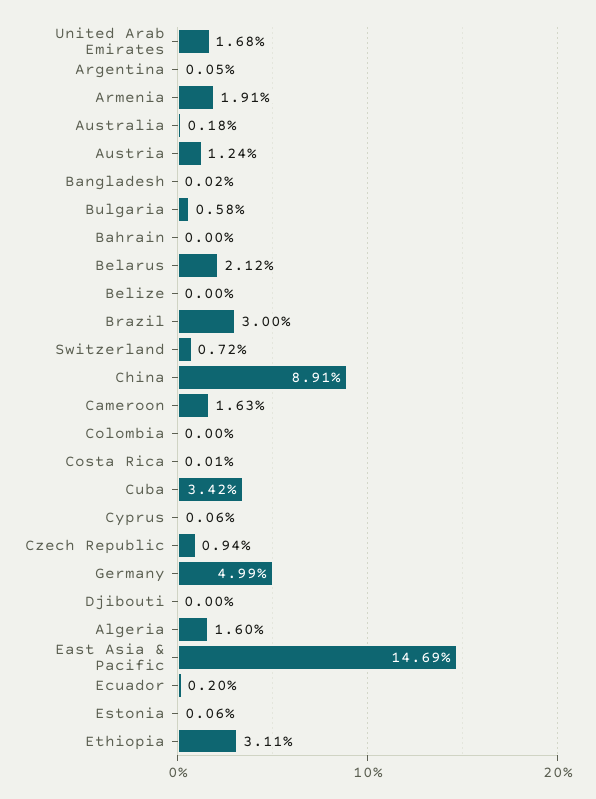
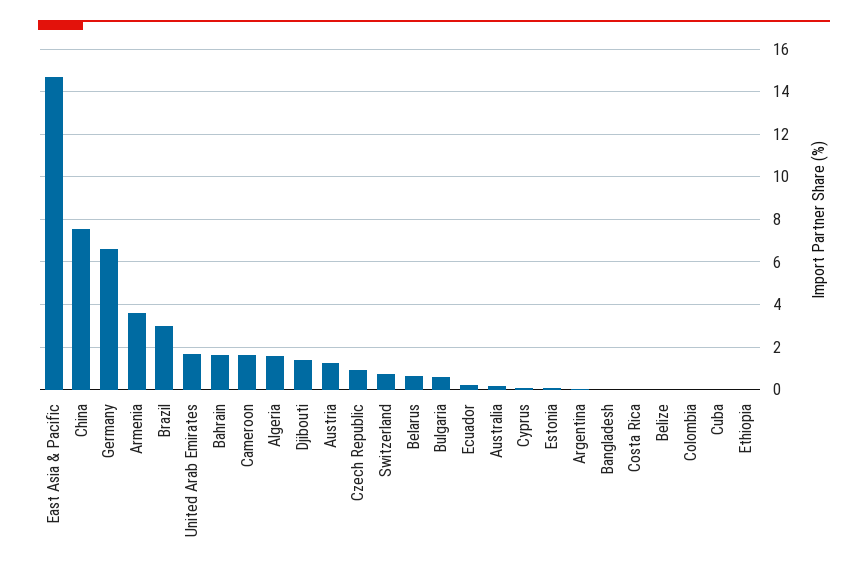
  {
    "United Arab Emirates": 1.68,
    "Argentina": 0.05,
-   "Armenia": 1.91,
+   "Armenia": 3.5,
    "Australia": 0.18,
    "Austria": 1.24,
    "Bangladesh": 0.02,
    "Bulgaria": 0.58,
-   "Bahrain": 0,
+   "Bahrain": 1.5,
-   "Belarus": 2.12,
+   "Belarus": 0.5,
    "Belize": 0,
    "Brazil": 3,
    "Switzerland": 0.72,
-   "China": 8.91,
+   "China": 7.5,
    "Cameroon": 1.63,
    "Colombia": 0,
    "Costa Rica": 0.01,
-   "Cuba": 3.42,
+   "Cuba": 0,
    "Cyprus": 0.06,
    "Czech Republic": 0.94,
-   "Germany": 4.99,
+   "Germany": 6.5,
-   "Djibouti": 0,
+   "Djibouti": 1.5,
    "Algeria": 1.6,
    "East Asia & Pacific": 14.69,
    "Ecuador": 0.2,
    "Estonia": 0.06,
-   "Ethiopia": 3.11
+   "Ethiopia": 0
  }

